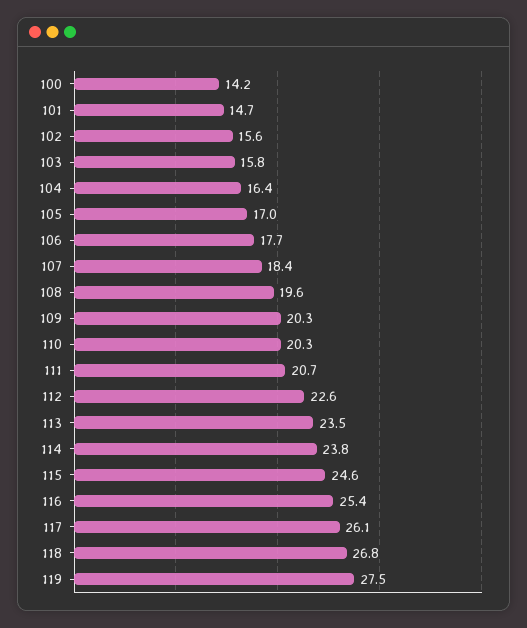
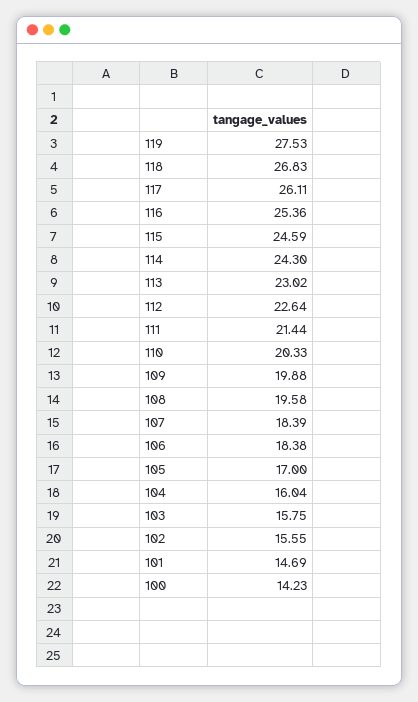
  {
    "100": 14.23,
    "101": 14.69,
    "102": 15.55,
    "103": 15.75,
-   "104": 16.4,
+   "104": 16.04,
    "105": 17,
-   "106": 17.7,
+   "106": 18.38,
    "107": 18.39,
    "108": 19.58,
-   "109": 20.3,
+   "109": 19.88,
    "110": 20.33,
-   "111": 20.7,
+   "111": 21.44,
    "112": 22.64,
-   "113": 23.5,
+   "113": 23.02,
-   "114": 23.8,
+   "114": 24.3,
    "115": 24.59,
    "116": 25.36,
    "117": 26.11,
    "118": 26.83,
    "119": 27.53
  }

